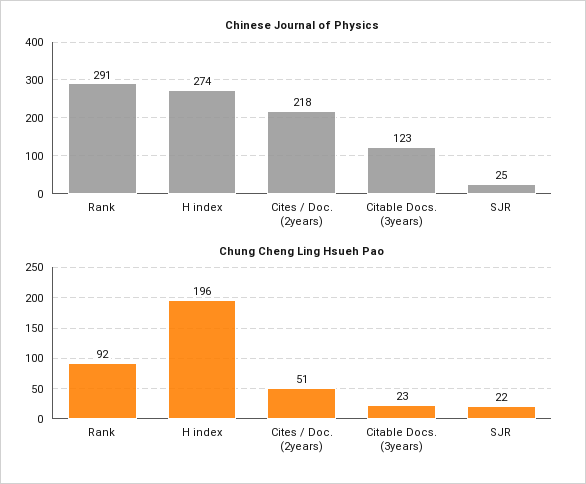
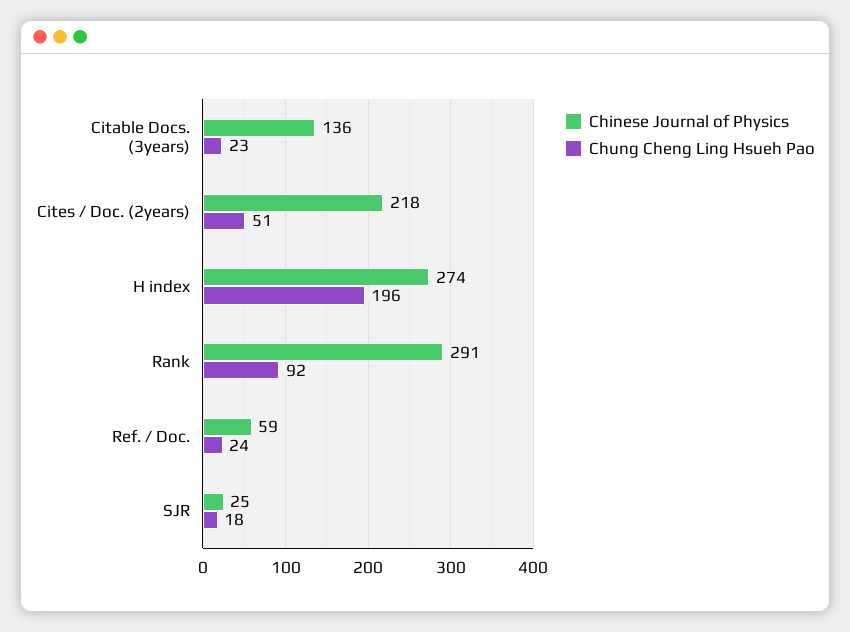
  {
    "Chinese Journal of Physics": {
      "Rank": 291,
      "H index": 274,
      "Cites / Doc. (2years)": 218,
-     "Citable Docs. (3years)": 123,
+     "Citable Docs. (3years)": 136,
-     "SJR": 25
+     "SJR": 25,
+     "Ref. / Doc.": 59
    },
    "Chung Cheng Ling Hsueh Pao": {
      "Rank": 92,
      "H index": 196,
      "Cites / Doc. (2years)": 51,
      "Citable Docs. (3years)": 23,
-     "SJR": 22
+     "SJR": 18,
+     "Ref. / Doc.": 24
    }
  }

